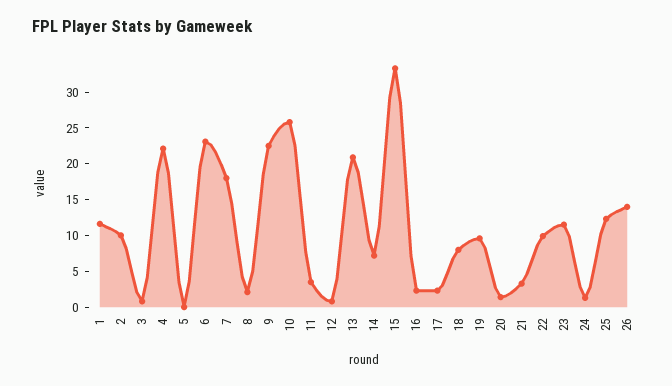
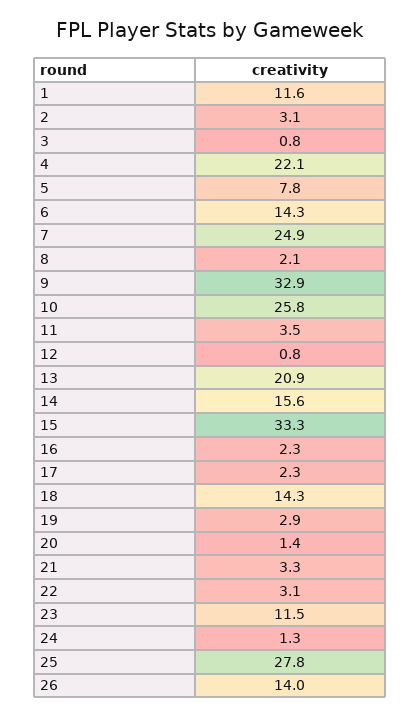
  {
    "1": 11.6,
-   "2": 10,
+   "2": 3.1,
    "3": 0.8,
    "4": 22.1,
-   "5": 0,
+   "5": 7.8,
-   "6": 22.5,
+   "6": 14.3,
-   "7": 17.5,
+   "7": 24.9,
    "8": 2.1,
-   "9": 22.5,
+   "9": 32.9,
    "10": 25.8,
    "11": 3.5,
    "12": 0.8,
    "13": 20.9,
-   "14": 7.5,
+   "14": 15.6,
    "15": 33.3,
    "16": 2.3,
    "17": 2.3,
-   "18": 7.5,
+   "18": 14.3,
-   "19": 10,
+   "19": 2.9,
    "20": 1.4,
    "21": 3.3,
-   "22": 10,
+   "22": 3.1,
    "23": 11.5,
    "24": 1.3,
-   "25": 12.5,
+   "25": 27.8,
    "26": 14
  }

